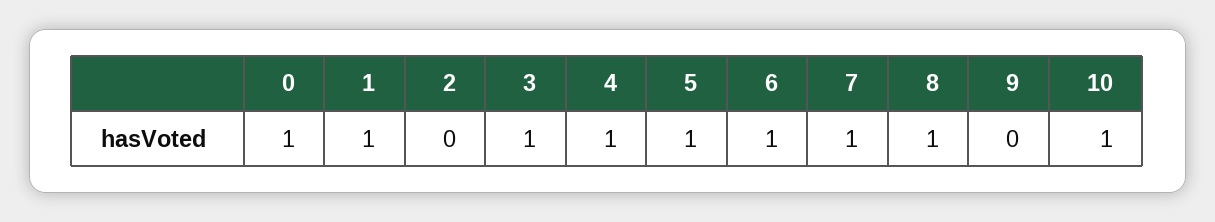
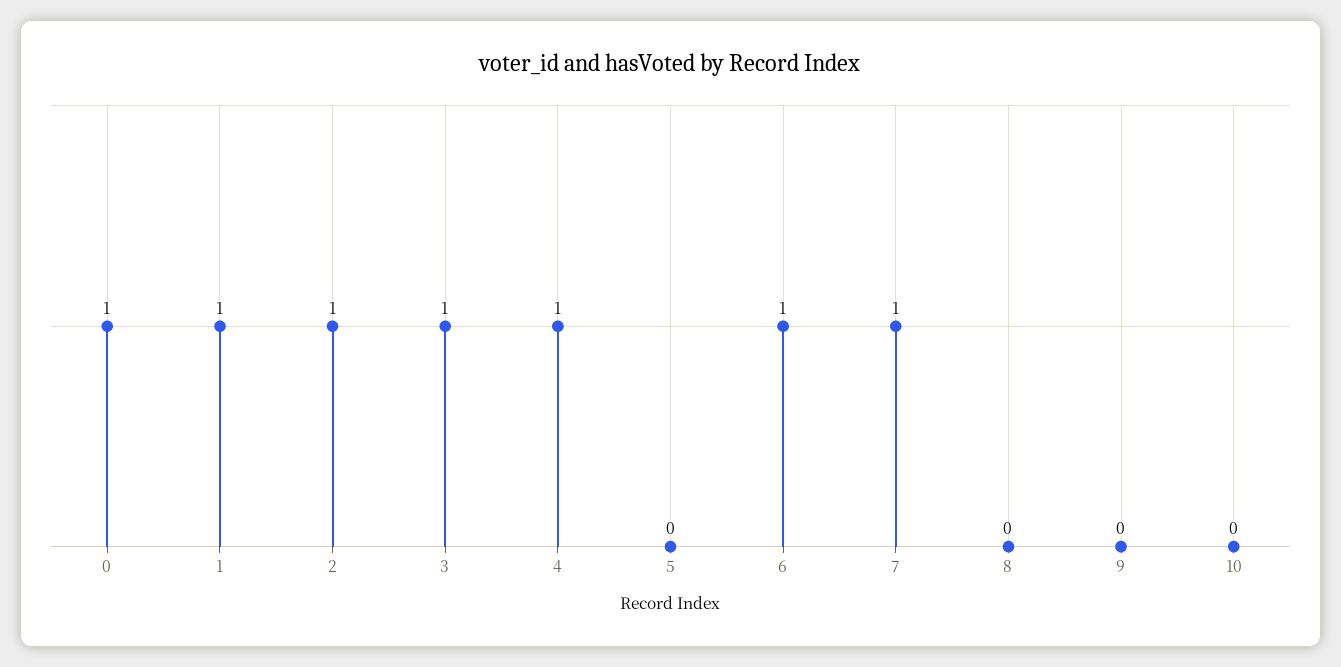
  {
    "0": 1,
    "1": 1,
-   "2": 0,
+   "2": 1,
    "3": 1,
    "4": 1,
-   "5": 1,
+   "5": 0,
    "6": 1,
    "7": 1,
-   "8": 1,
+   "8": 0,
    "9": 0,
-   "10": 1
+   "10": 0
  }

